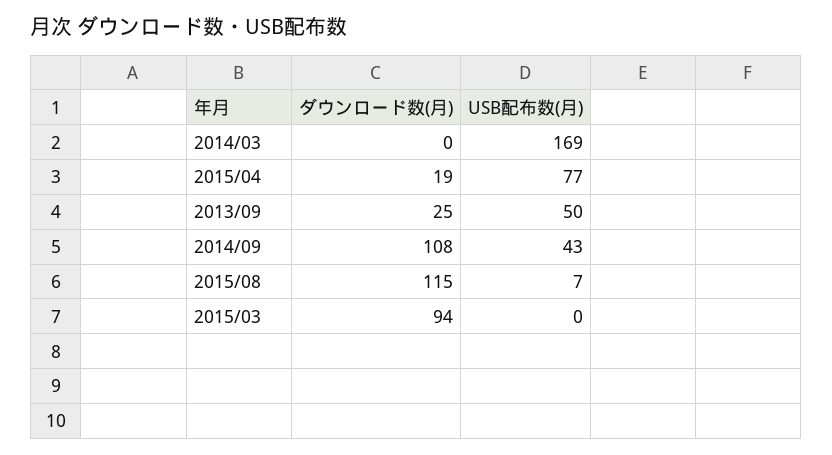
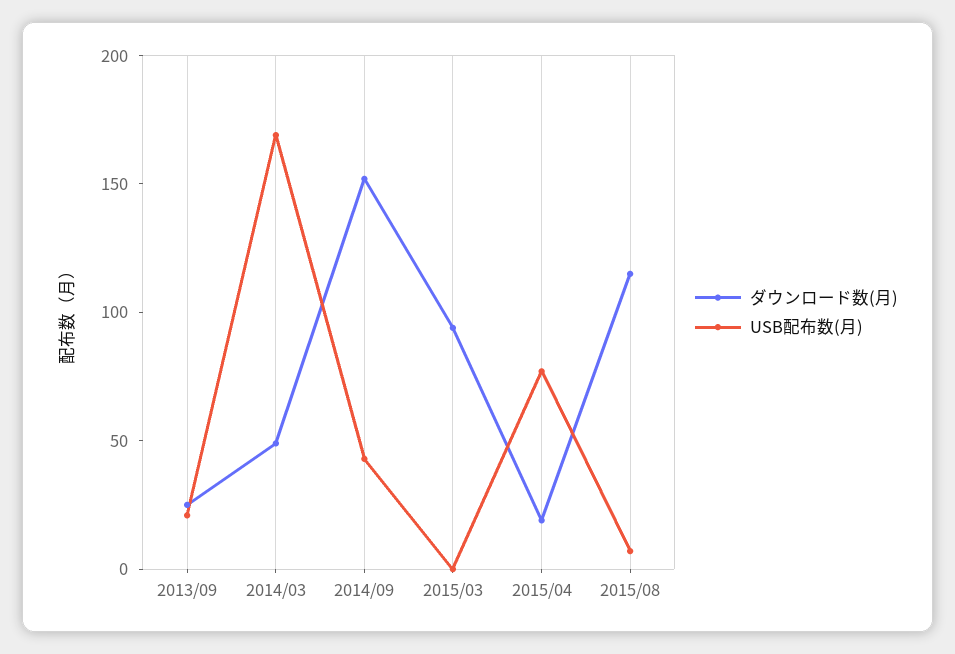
  {
    "ダウンロード数(月)": {
-     "2014/03": 0,
+     "2014/03": 50,
      "2015/04": 19,
      "2013/09": 25,
-     "2014/09": 108,
+     "2014/09": 150,
      "2015/08": 115,
      "2015/03": 94
    },
    "USB配布数(月)": {
      "2014/03": 169,
      "2015/04": 77,
-     "2013/09": 50,
+     "2013/09": 20,
      "2014/09": 43,
      "2015/08": 7,
      "2015/03": 0
    }
  }

